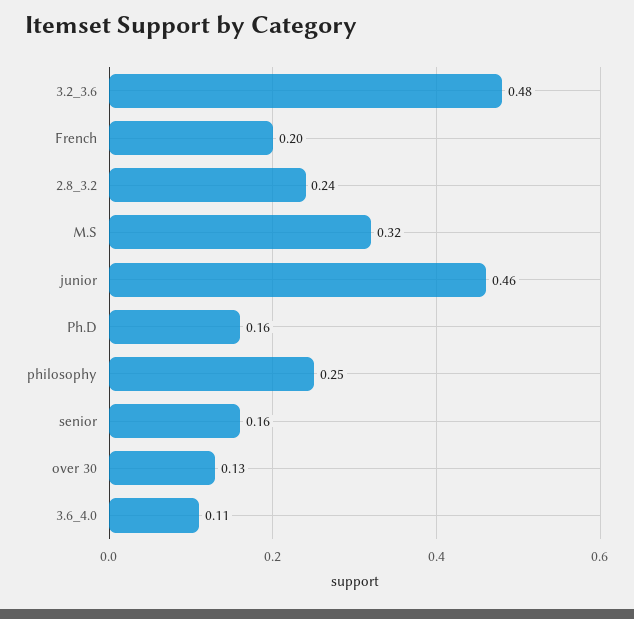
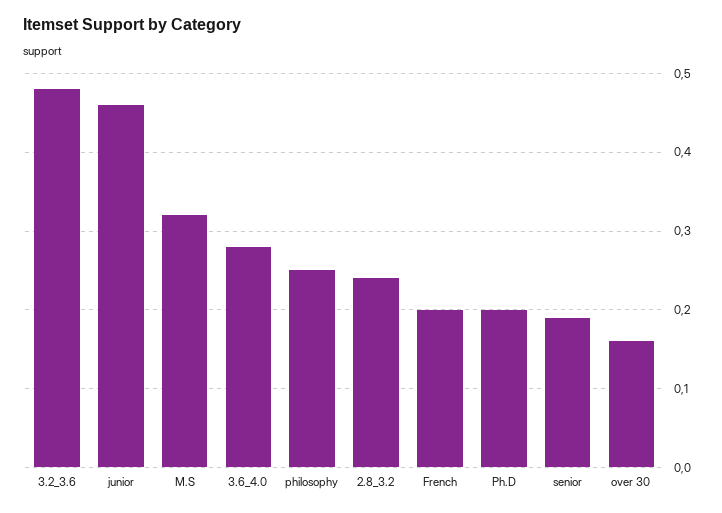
  {
    "3.2_3.6": 0.48,
    "French": 0.2,
    "2.8_3.2": 0.24,
    "M.S": 0.32,
    "junior": 0.46,
-   "Ph.D": 0.16,
+   "Ph.D": 0.2,
    "philosophy": 0.25,
-   "senior": 0.16,
+   "senior": 0.19,
-   "over 30": 0.13,
+   "over 30": 0.16,
-   "3.6_4.0": 0.11
+   "3.6_4.0": 0.28
  }

